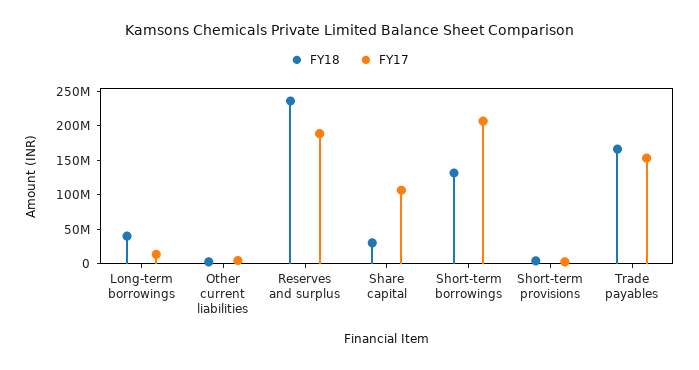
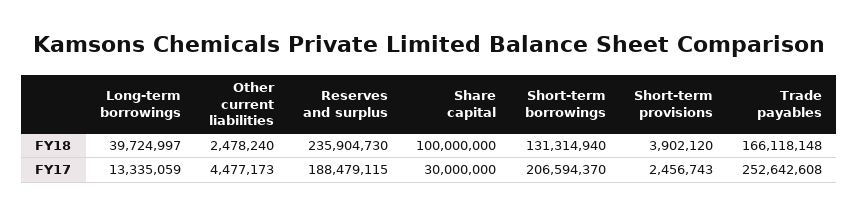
  {
    "FY18": {
      "Long-term borrowings": 39724997,
      "Other current liabilities": 2478240,
      "Reserves and surplus": 235904730,
-     "Share capital": 25000000,
+     "Share capital": 100000000,
      "Short-term borrowings": 131314940,
      "Short-term provisions": 3902120,
      "Trade payables": 166118148
    },
    "FY17": {
      "Long-term borrowings": 13335059,
      "Other current liabilities": 4477173,
      "Reserves and surplus": 188479115,
-     "Share capital": 100000000,
+     "Share capital": 30000000,
      "Short-term borrowings": 206594370,
      "Short-term provisions": 2456743,
-     "Trade payables": 150000000
+     "Trade payables": 252642608
    }
  }

